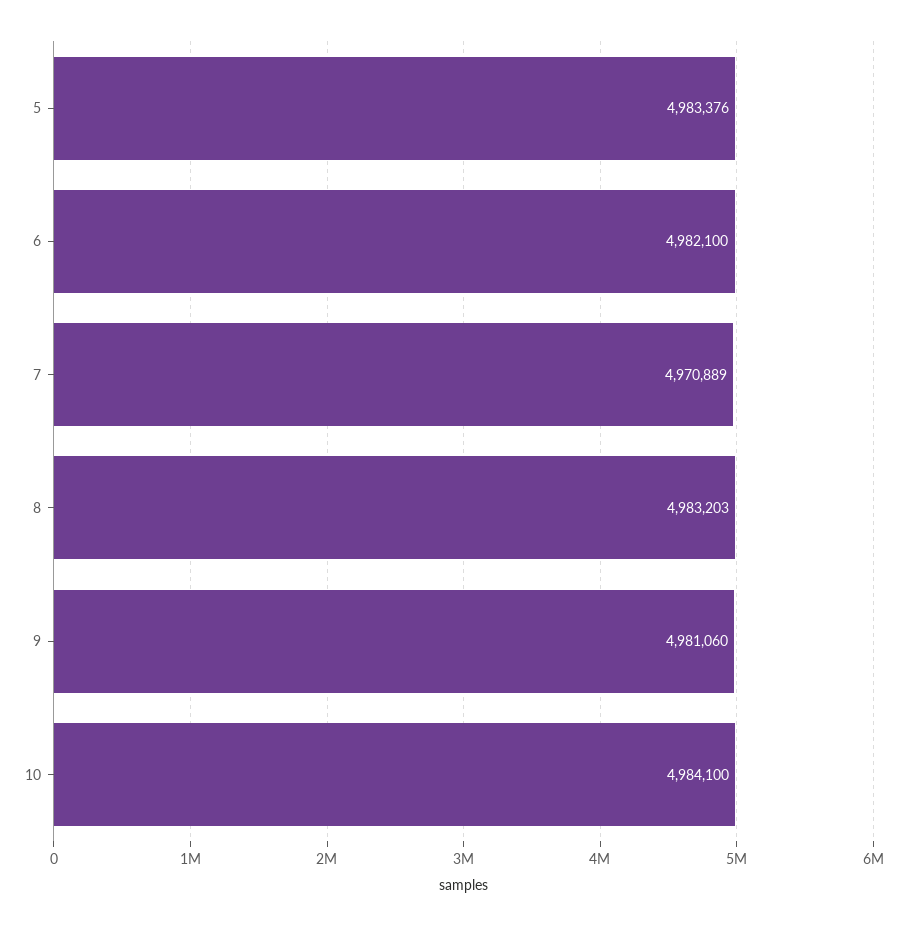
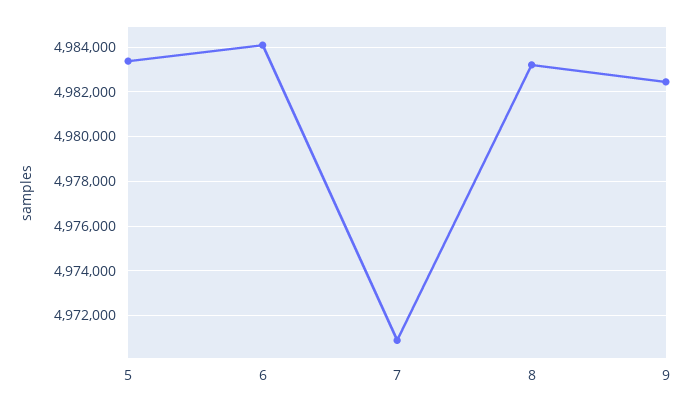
  {
    "5": 4983376,
-   "6": 4982100,
+   "6": 4984000,
    "7": 4970889,
    "8": 4983203,
-   "9": 4981060,
+   "9": 4982500
-   "10": 4984100
  }

